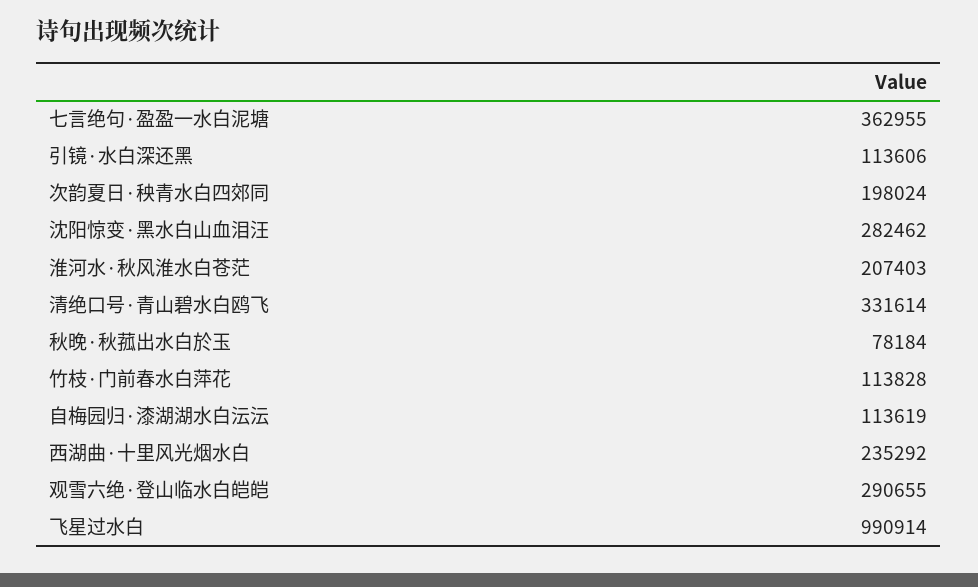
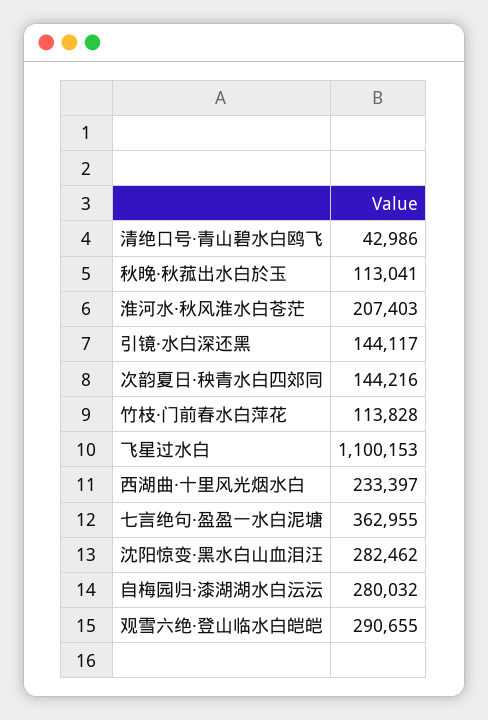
  {
    "七言绝句·盈盈一水白泥塘": 362955,
-   "引镜·水白深还黑": 113606,
+   "引镜·水白深还黑": 144117,
-   "次韵夏日·秧青水白四郊同": 198024,
+   "次韵夏日·秧青水白四郊同": 144216,
    "沈阳惊变·黑水白山血泪汪": 282462,
    "淮河水·秋风淮水白苍茫": 207403,
-   "清绝口号·青山碧水白鸥飞": 331614,
+   "清绝口号·青山碧水白鸥飞": 42986,
-   "秋晚·秋菰出水白於玉": 78184,
+   "秋晚·秋菰出水白於玉": 113041,
    "竹枝·门前春水白萍花": 113828,
-   "自梅园归·漆湖湖水白沄沄": 113619,
+   "自梅园归·漆湖湖水白沄沄": 280032,
-   "西湖曲·十里风光烟水白": 235292,
+   "西湖曲·十里风光烟水白": 233397,
    "观雪六绝·登山临水白皑皑": 290655,
-   "飞星过水白": 990914
+   "飞星过水白": 1100153
  }

